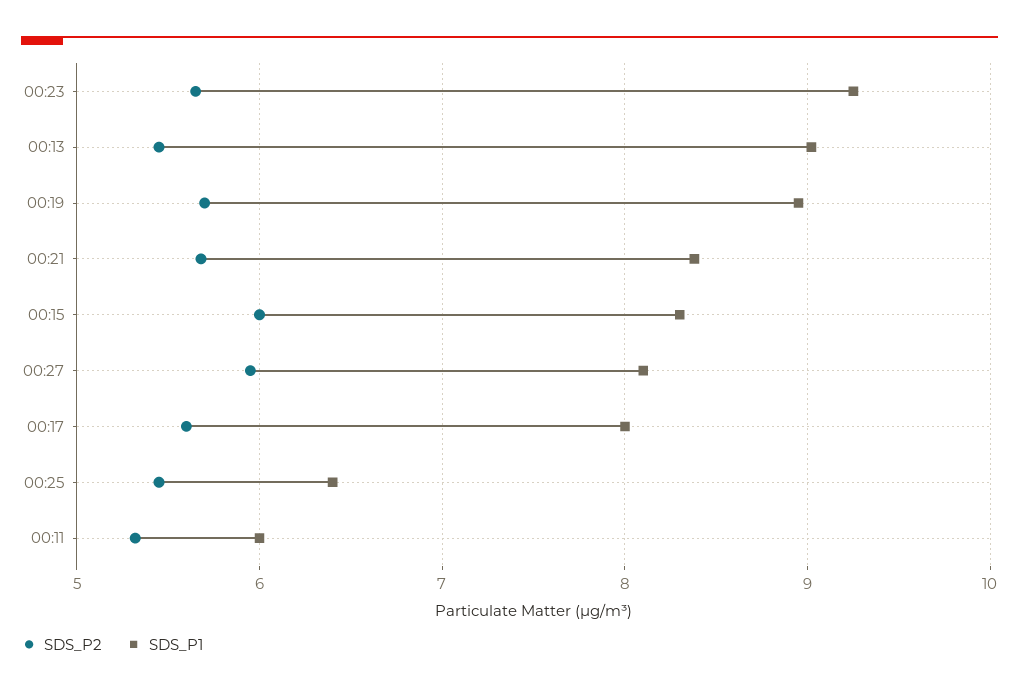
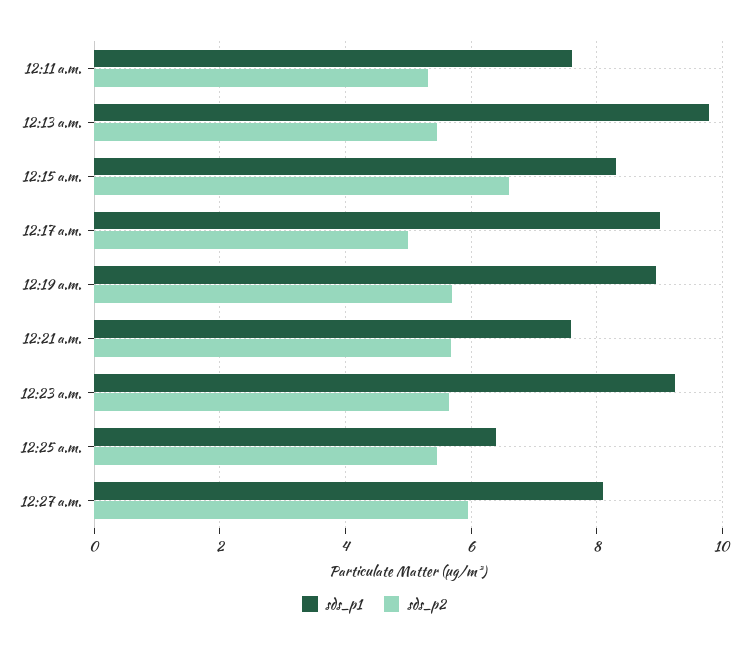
  {
    "SDS_P2": {
      "00:23": 5.7,
      "00:13": 5.5,
      "00:19": 5.7,
      "00:21": 5.7,
-     "00:15": 6,
+     "00:15": 6.6,
      "00:27": 6,
-     "00:17": 5.6,
+     "00:17": 5,
      "00:25": 5.5,
      "00:11": 5.3
    },
    "SDS_P1": {
      "00:23": 9.3,
-     "00:13": 9,
+     "00:13": 9.8,
      "00:19": 9,
-     "00:21": 8.4,
+     "00:21": 7.6,
      "00:15": 8.3,
      "00:27": 8.1,
-     "00:17": 8,
+     "00:17": 9,
      "00:25": 6.4,
-     "00:11": 6
+     "00:11": 7.6
    }
  }

